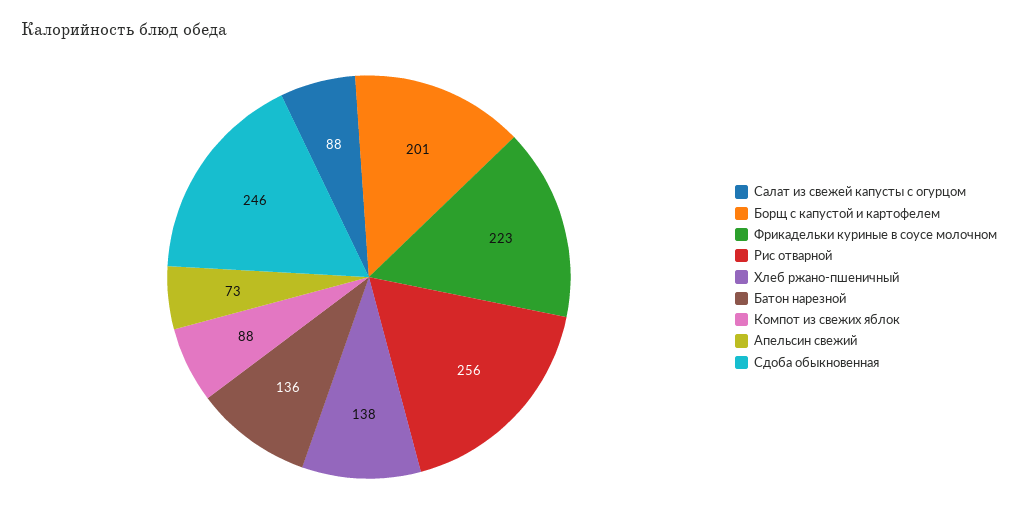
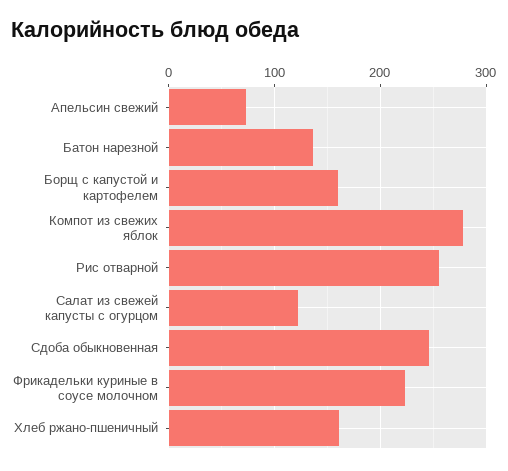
  {
-   "Салат из свежей капусты с огурцом": 88,
+   "Салат из свежей капусты с огурцом": 120,
-   "Борщ с капустой и картофелем": 201,
+   "Борщ с капустой и картофелем": 160,
    "Фрикадельки куриные в соусе молочном": 223,
    "Рис отварной": 256,
-   "Хлеб ржано-пшеничный": 138,
+   "Хлеб ржано-пшеничный": 160,
    "Батон нарезной": 136,
-   "Компот из свежих яблок": 88,
+   "Компот из свежих яблок": 280,
    "Апельсин свежий": 73,
    "Сдоба обыкновенная": 246
  }

